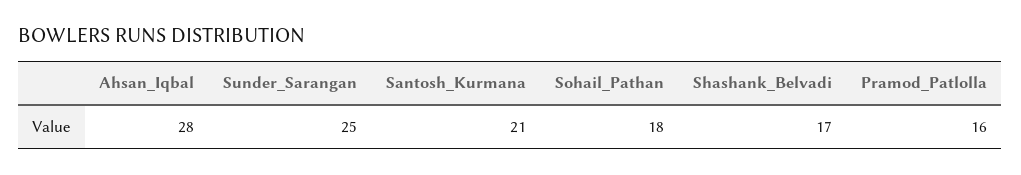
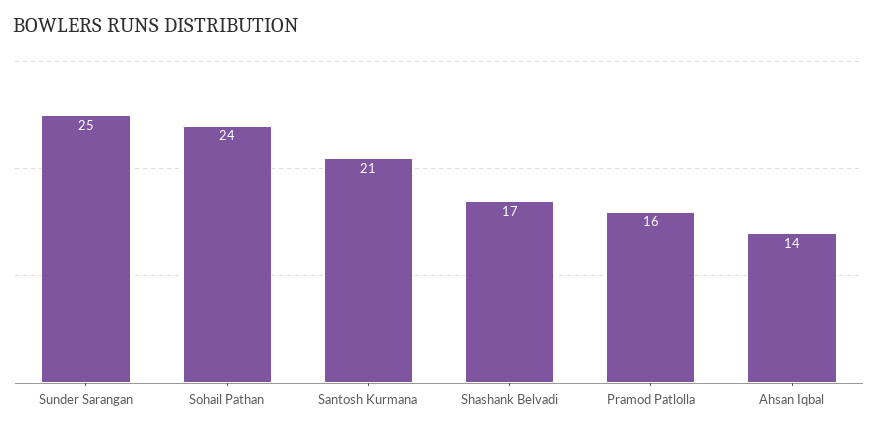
  {
-   "Ahsan_Iqbal": 28,
+   "Ahsan_Iqbal": 14,
    "Sunder_Sarangan": 25,
    "Santosh_Kurmana": 21,
-   "Sohail_Pathan": 18,
+   "Sohail_Pathan": 24,
    "Shashank_Belvadi": 17,
    "Pramod_Patlolla": 16
  }

